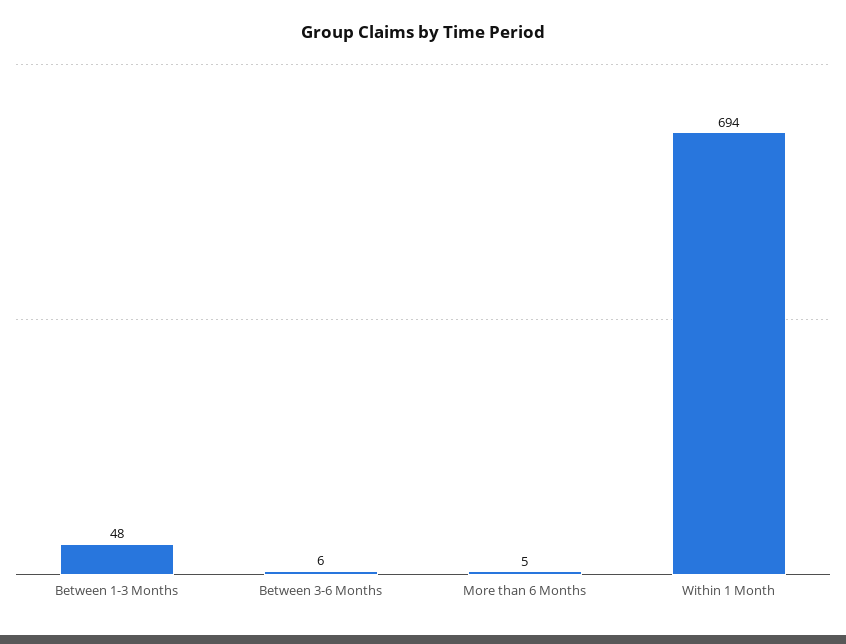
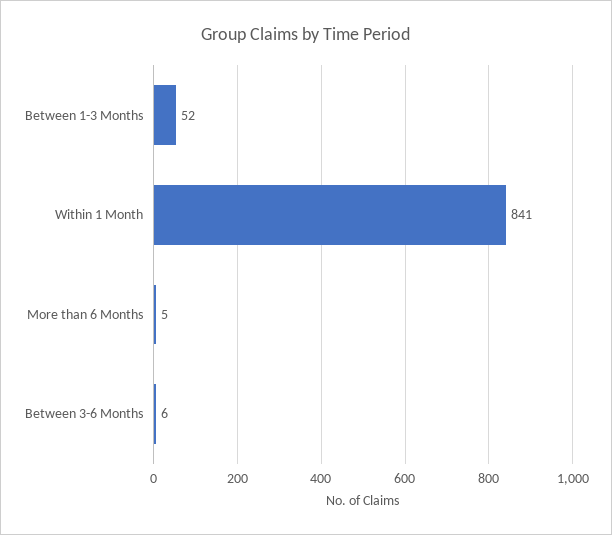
  {
-   "Between 1-3 Months": 48,
+   "Between 1-3 Months": 52,
    "Between 3-6 Months": 6,
    "More than 6 Months": 5,
-   "Within 1 Month": 694
+   "Within 1 Month": 841
  }

